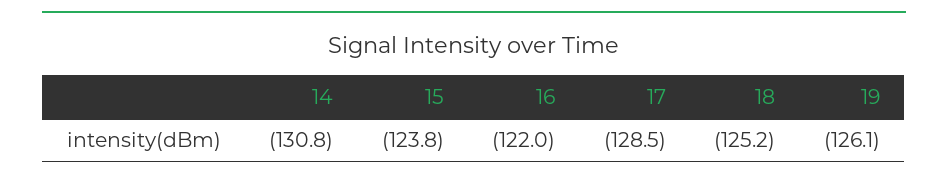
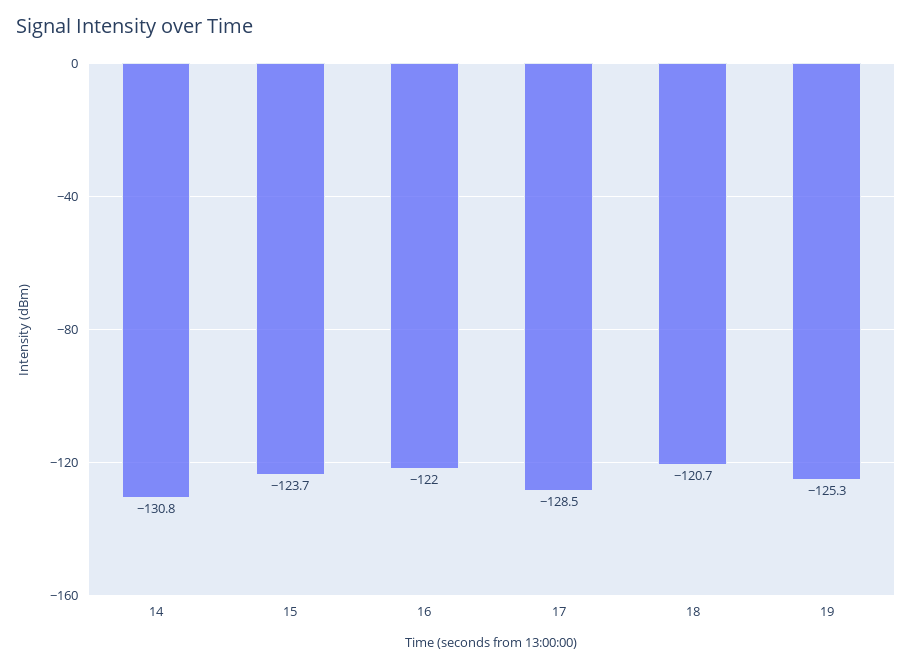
  {
    "14": -130.8,
-   "15": -123.8,
+   "15": -123.7,
    "16": -122,
    "17": -128.5,
-   "18": -125.2,
+   "18": -120.7,
-   "19": -126.1
+   "19": -125.3
  }

